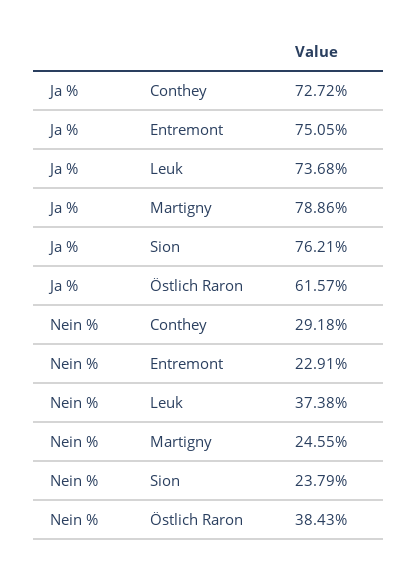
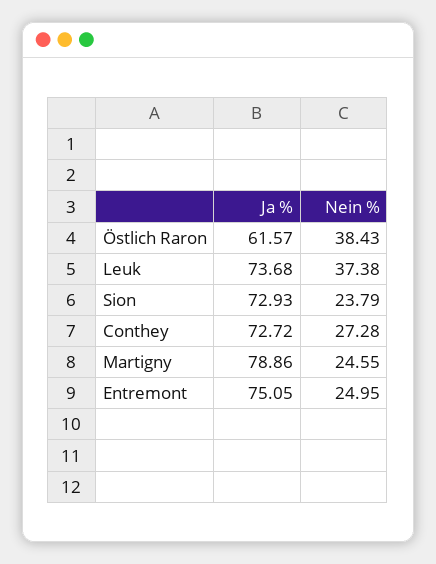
  {
    "Ja %": {
      "Conthey": 72.72,
      "Entremont": 75.05,
      "Leuk": 73.68,
      "Martigny": 78.86,
-     "Sion": 76.21,
+     "Sion": 72.93,
      "Östlich Raron": 61.57
    },
    "Nein %": {
-     "Conthey": 29.18,
+     "Conthey": 27.28,
-     "Entremont": 22.91,
+     "Entremont": 24.95,
      "Leuk": 37.38,
      "Martigny": 24.55,
      "Sion": 23.79,
      "Östlich Raron": 38.43
    }
  }

